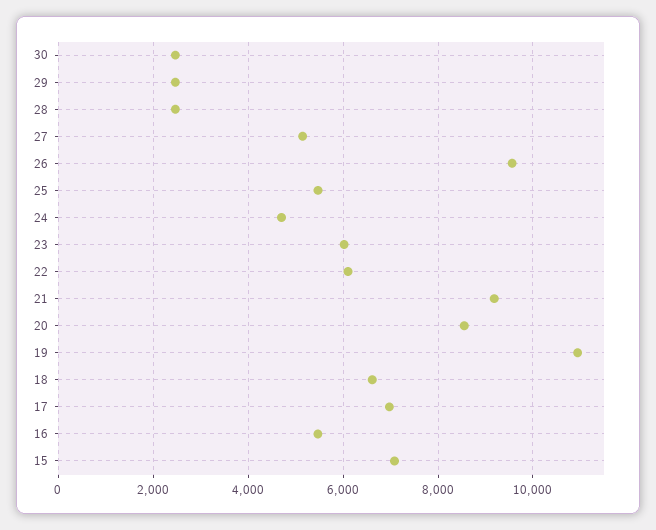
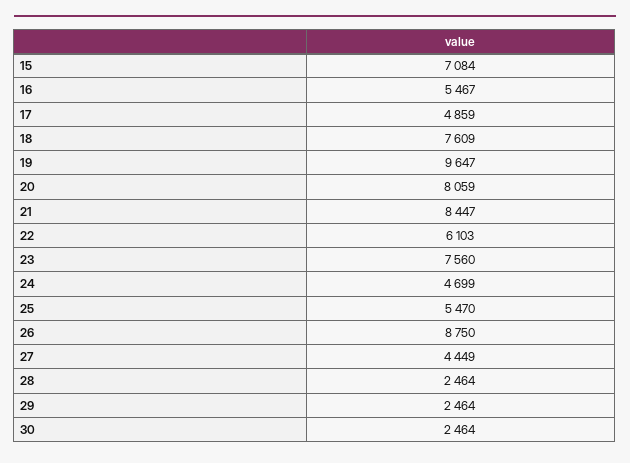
  {
    "30": 2464,
    "29": 2464,
    "28": 2464,
-   "27": 5200,
+   "27": 4449,
-   "26": 9600,
+   "26": 8750,
    "25": 5470,
    "24": 4699,
-   "23": 6000,
+   "23": 7560,
    "22": 6103,
-   "21": 9200,
+   "21": 8447,
-   "20": 8600,
+   "20": 8059,
-   "19": 11000,
+   "19": 9647,
-   "18": 6600,
+   "18": 7609,
-   "17": 7000,
+   "17": 4859,
    "16": 5467,
    "15": 7084
  }

